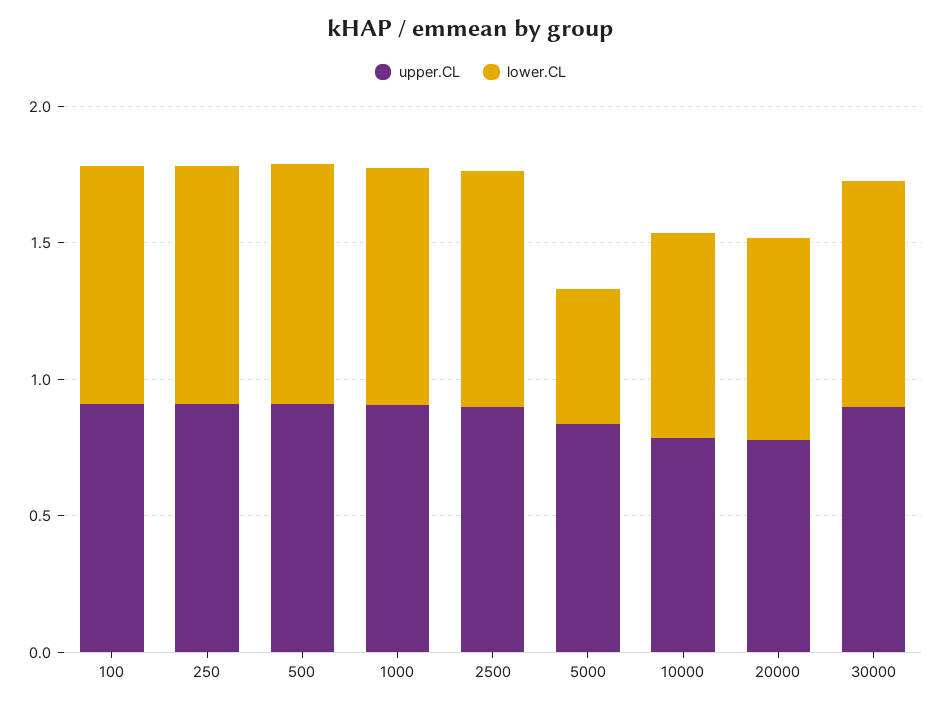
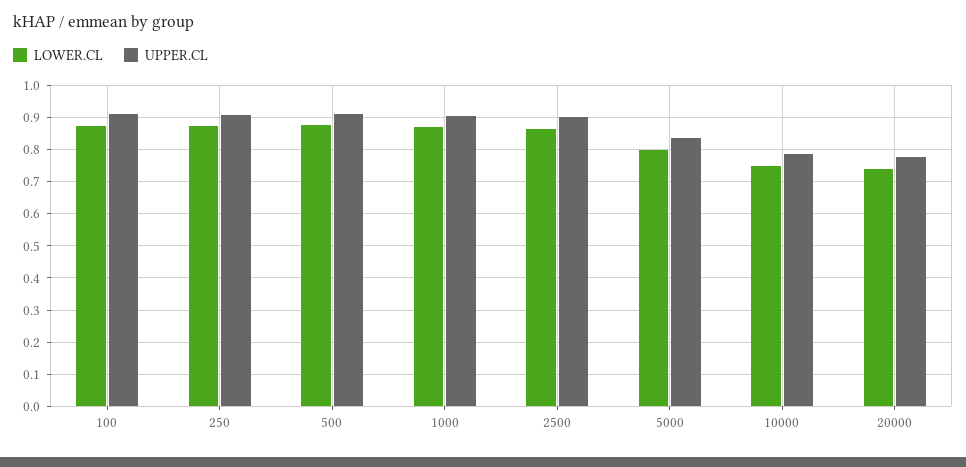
  {
    "upper.CL": {
      "100": 0.9,
      "250": 0.9,
      "500": 0.92,
      "1000": 0.9,
      "2500": 0.9,
      "5000": 0.84,
      "10000": 0.78,
-     "20000": 0.78,
+     "20000": 0.78
-     "30000": 0.9
    },
    "lower.CL": {
      "100": 0.88,
      "250": 0.88,
      "500": 0.88,
      "1000": 0.86,
      "2500": 0.86,
-     "5000": 0.5,
+     "5000": 0.8,
      "10000": 0.74,
-     "20000": 0.74,
+     "20000": 0.74
-     "30000": 0.8
    }
  }

